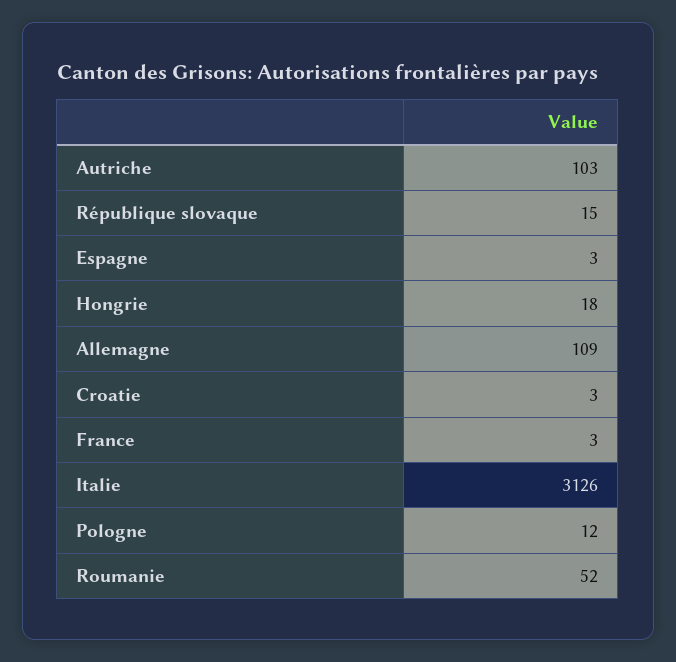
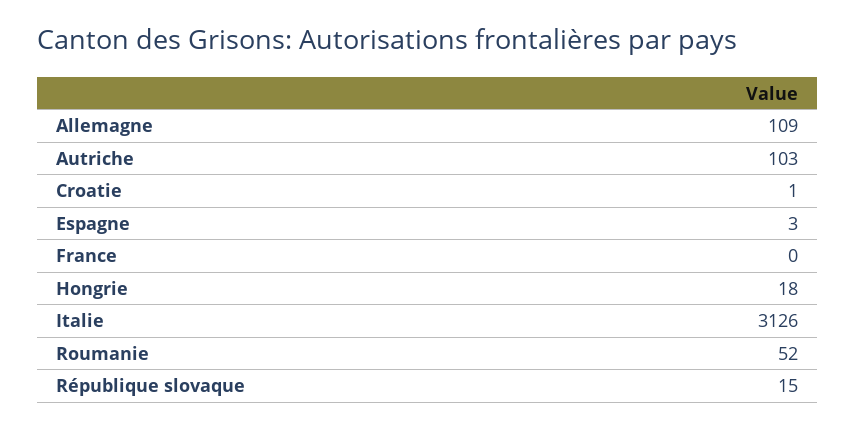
  {
    "Autriche": 103,
    "République slovaque": 15,
    "Espagne": 3,
    "Hongrie": 18,
    "Allemagne": 109,
-   "Croatie": 3,
+   "Croatie": 1,
-   "France": 3,
+   "France": 0,
    "Italie": 3126,
-   "Pologne": 12,
    "Roumanie": 52
  }

